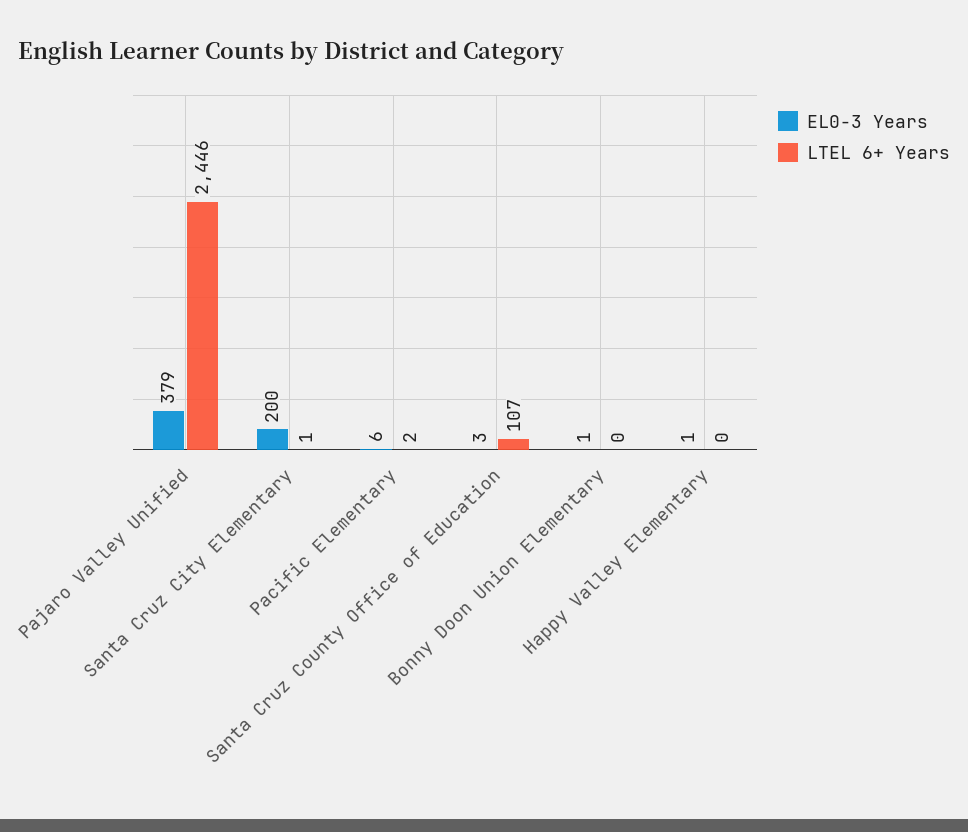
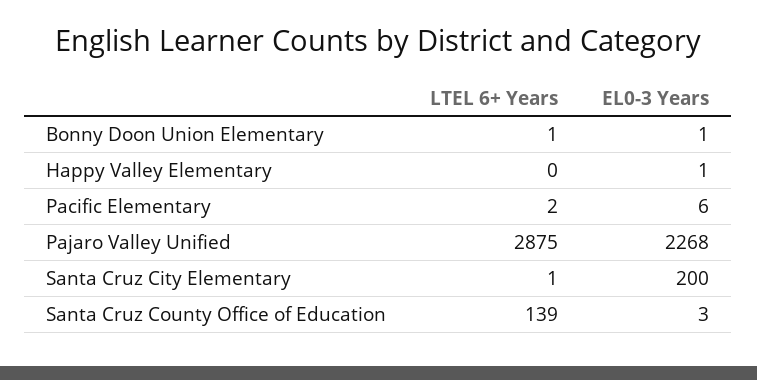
  {
    "EL0-3 Years": {
-     "Pajaro Valley Unified": 379,
+     "Pajaro Valley Unified": 2268,
      "Santa Cruz City Elementary": 200,
      "Pacific Elementary": 6,
      "Santa Cruz County Office of Education": 3,
      "Bonny Doon Union Elementary": 1,
      "Happy Valley Elementary": 1
    },
    "LTEL 6+ Years": {
-     "Pajaro Valley Unified": 2446,
+     "Pajaro Valley Unified": 2875,
      "Santa Cruz City Elementary": 1,
      "Pacific Elementary": 2,
-     "Santa Cruz County Office of Education": 107,
+     "Santa Cruz County Office of Education": 139,
-     "Bonny Doon Union Elementary": 0,
+     "Bonny Doon Union Elementary": 1,
      "Happy Valley Elementary": 0
    }
  }

